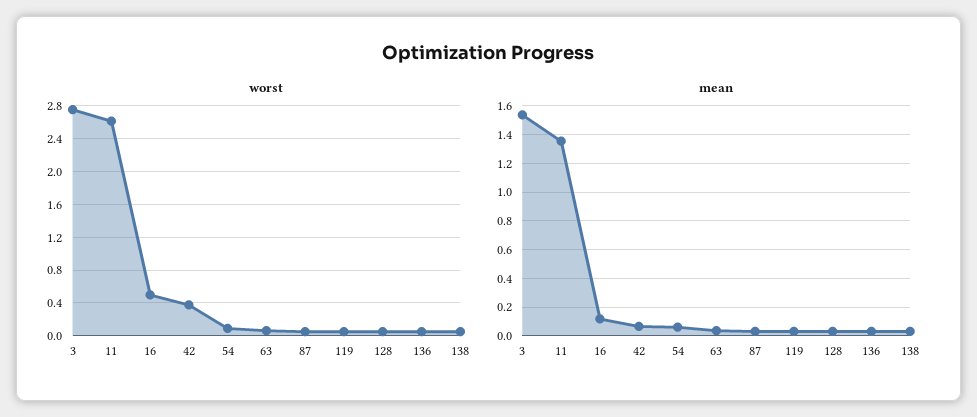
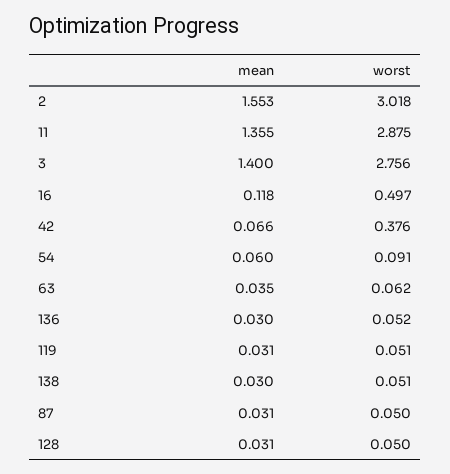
  {
    "worst": {
      "3": 2.756,
-     "11": 2.6,
+     "11": 2.875,
      "16": 0.497,
      "42": 0.376,
      "54": 0.091,
      "63": 0.062,
      "87": 0.05,
      "119": 0.051,
      "128": 0.05,
      "136": 0.052,
-     "138": 0.051
+     "138": 0.051,
+     "2": 3.018
    },
    "mean": {
-     "3": 1.55,
+     "3": 1.4,
      "11": 1.355,
      "16": 0.118,
      "42": 0.066,
      "54": 0.06,
      "63": 0.035,
      "87": 0.031,
      "119": 0.031,
      "128": 0.031,
      "136": 0.03,
-     "138": 0.03
+     "138": 0.03,
+     "2": 1.553
    }
  }

